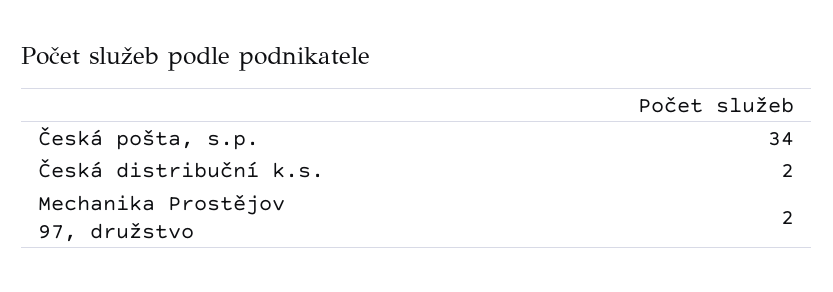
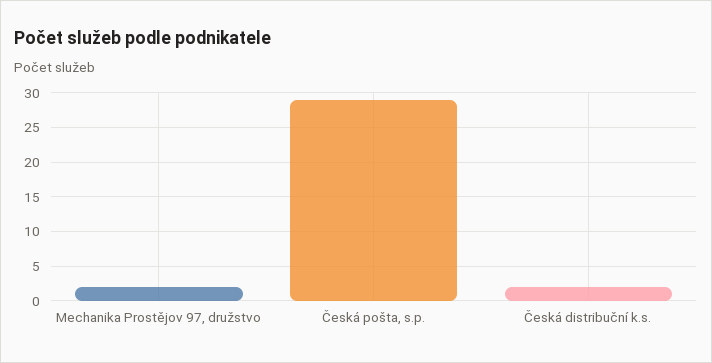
  {
-   "Česká pošta, s.p.": 34,
+   "Česká pošta, s.p.": 29,
    "Česká distribuční k.s.": 2,
    "Mechanika Prostějov 97, družstvo": 2
  }

